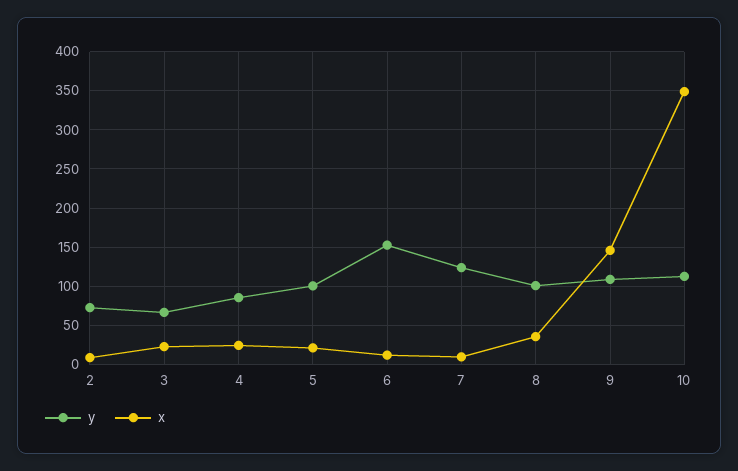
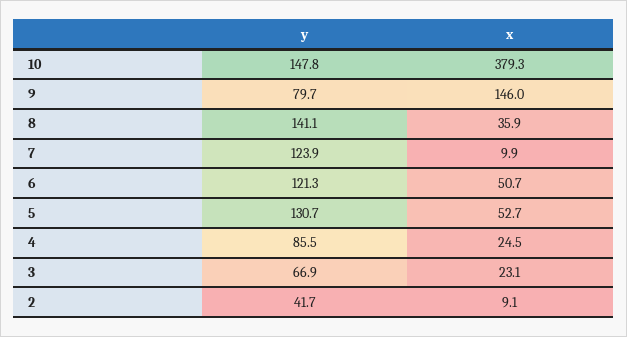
  {
    "y": {
-     "2": 70,
+     "2": 41.7,
      "3": 66.9,
      "4": 85.5,
-     "5": 100,
+     "5": 130.7,
-     "6": 150,
+     "6": 121.3,
      "7": 123.9,
-     "8": 100,
+     "8": 141.1,
-     "9": 110,
+     "9": 79.7,
-     "10": 110
+     "10": 147.8
    },
    "x": {
      "2": 9.1,
      "3": 23.1,
      "4": 24.5,
-     "5": 20,
+     "5": 52.7,
-     "6": 10,
+     "6": 50.7,
      "7": 9.9,
      "8": 35.9,
      "9": 146,
-     "10": 350
+     "10": 379.3
    }
  }

